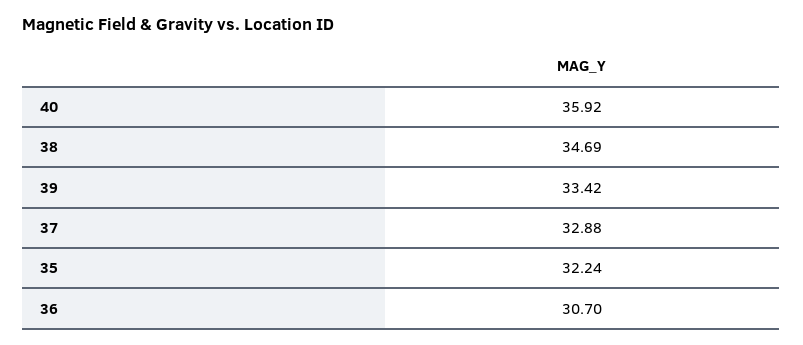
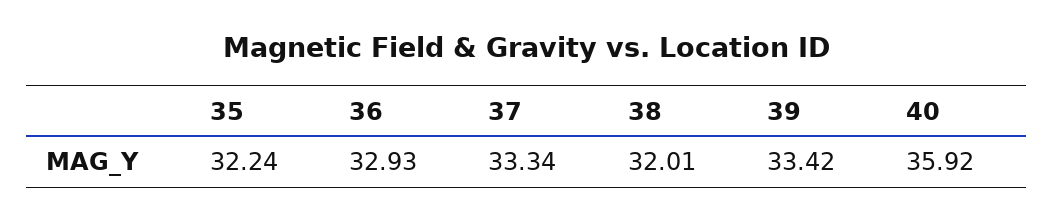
  {
    "40": 35.92,
-   "38": 34.69,
+   "38": 32.01,
    "39": 33.42,
-   "37": 32.88,
+   "37": 33.34,
    "35": 32.24,
-   "36": 30.7
+   "36": 32.93
  }

